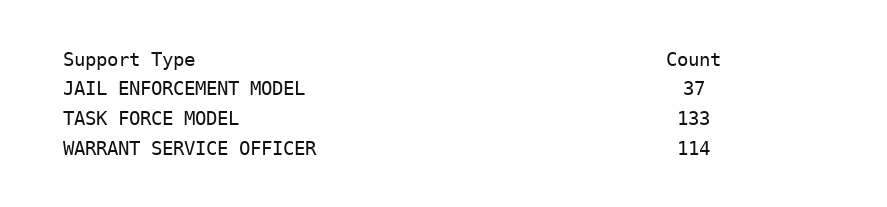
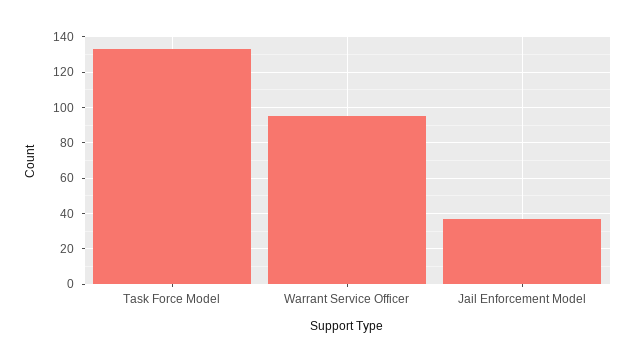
  {
    "JAIL ENFORCEMENT MODEL": 37,
    "TASK FORCE MODEL": 133,
-   "WARRANT SERVICE OFFICER": 114
+   "WARRANT SERVICE OFFICER": 95
  }

